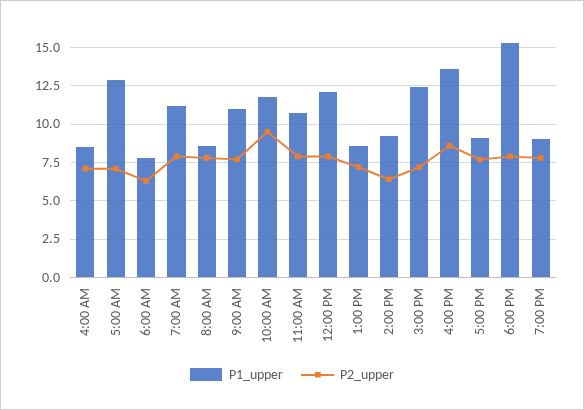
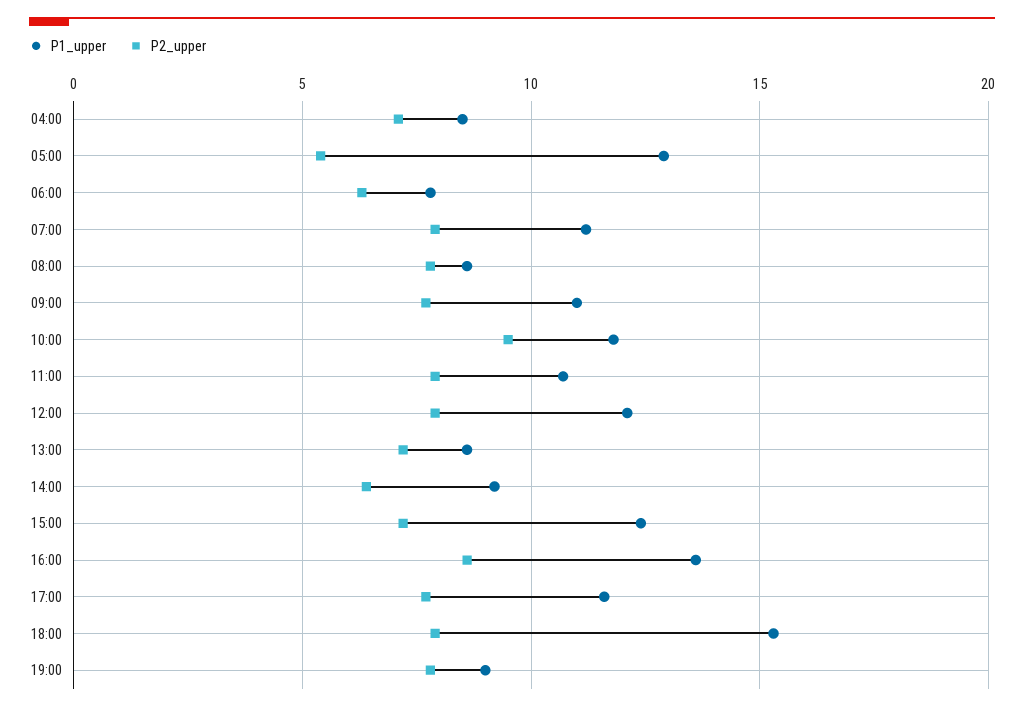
  {
    "P1_upper": {
      "4:00 AM": 8.5,
      "5:00 AM": 13,
      "6:00 AM": 8,
      "7:00 AM": 11,
      "8:00 AM": 8.5,
      "9:00 AM": 11,
      "10:00 AM": 12,
      "11:00 AM": 10.5,
      "12:00 PM": 12,
      "1:00 PM": 8.5,
      "2:00 PM": 9,
      "3:00 PM": 12.5,
      "4:00 PM": 13.5,
-     "5:00 PM": 9,
+     "5:00 PM": 11.5,
      "6:00 PM": 15.5,
      "7:00 PM": 9
    },
    "P2_upper": {
      "4:00 AM": 7,
-     "5:00 AM": 7,
+     "5:00 AM": 5.5,
      "6:00 AM": 6.5,
      "7:00 AM": 8,
      "8:00 AM": 8,
      "9:00 AM": 7.5,
      "10:00 AM": 9.5,
      "11:00 AM": 8,
      "12:00 PM": 8,
      "1:00 PM": 7,
      "2:00 PM": 6.5,
      "3:00 PM": 7,
      "4:00 PM": 8.5,
      "5:00 PM": 7.5,
      "6:00 PM": 8,
      "7:00 PM": 8
    }
  }

